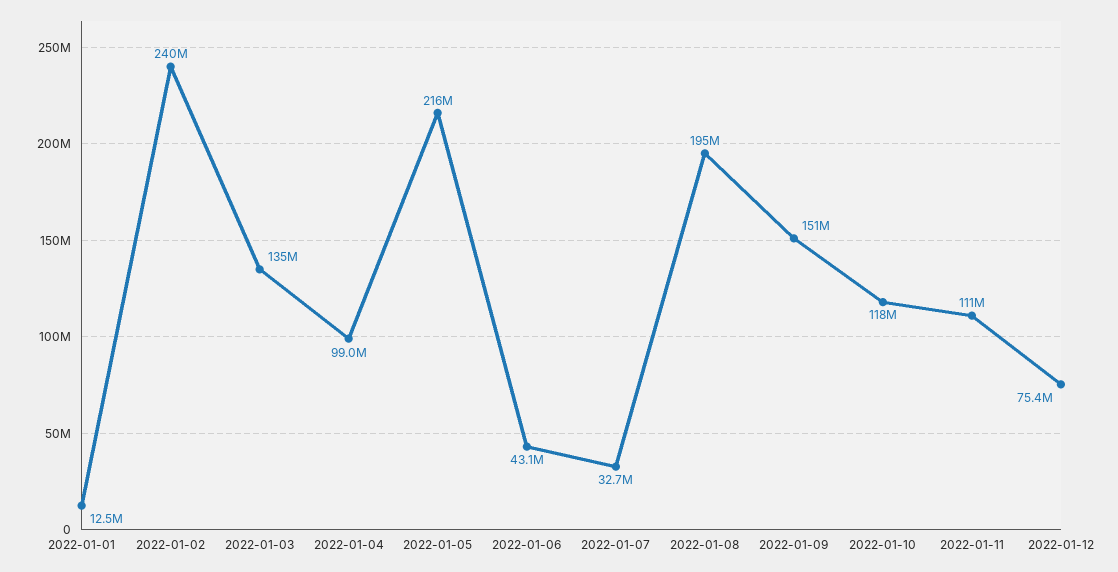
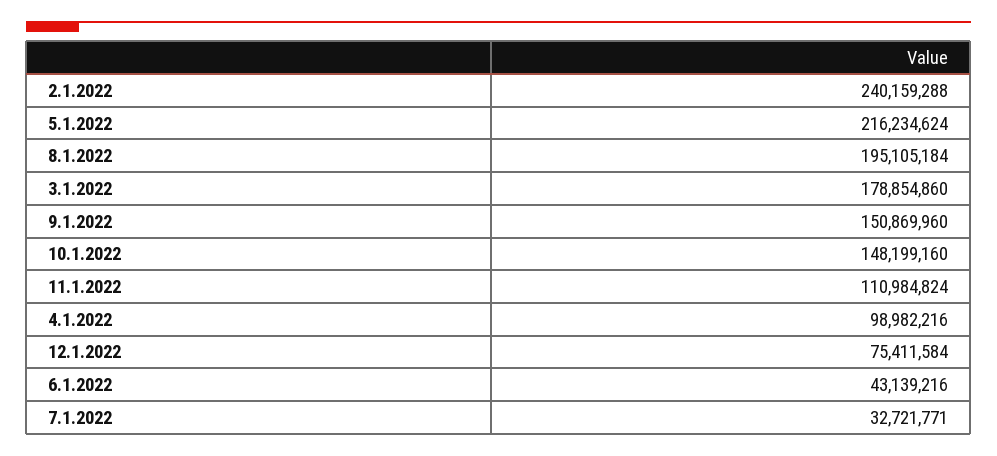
  {
-   "2022-01-01": 12500000,
    "2022-01-02": 240159288,
-   "2022-01-03": 135000000,
+   "2022-01-03": 178854860,
    "2022-01-04": 98982216,
    "2022-01-05": 216234624,
    "2022-01-06": 43139216,
    "2022-01-07": 32721771,
    "2022-01-08": 195105184,
    "2022-01-09": 150869960,
-   "2022-01-10": 118000000,
+   "2022-01-10": 148199160,
    "2022-01-11": 110984824,
    "2022-01-12": 75411584
  }

